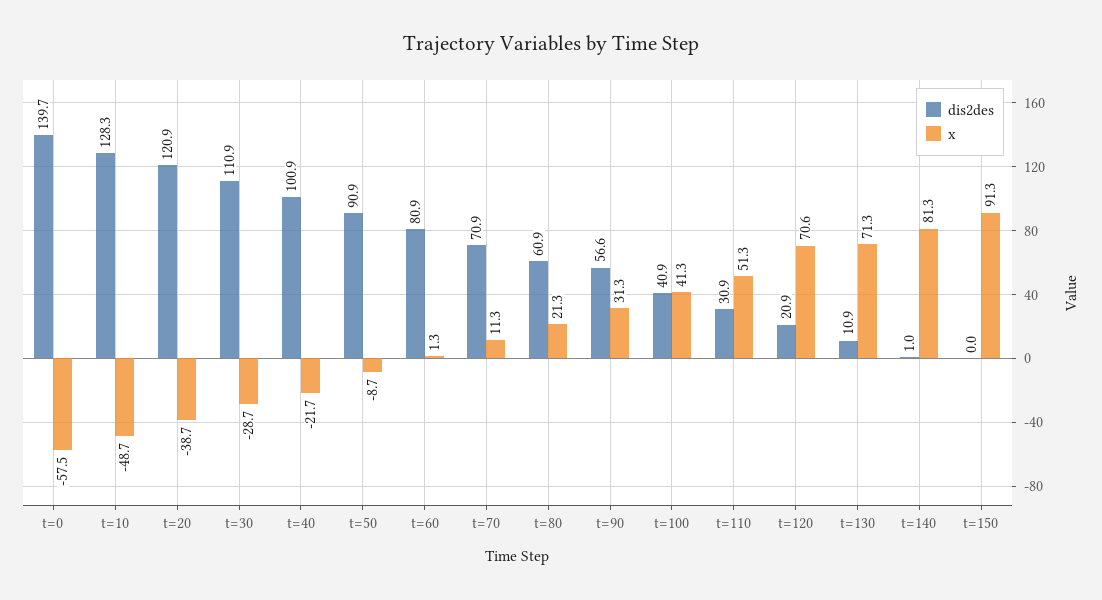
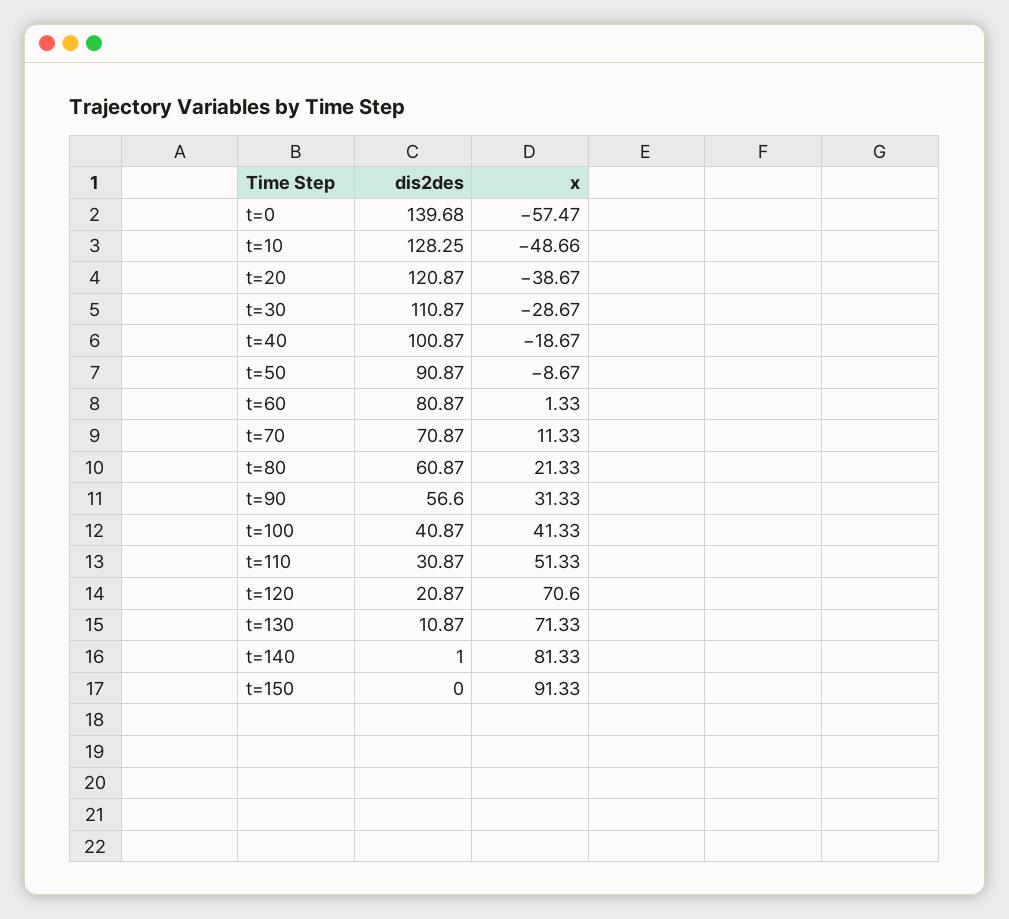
  {
    "dis2des": {
      "t=0": 139.68,
      "t=10": 128.25,
      "t=20": 120.87,
      "t=30": 110.87,
      "t=40": 100.87,
      "t=50": 90.87,
      "t=60": 80.87,
      "t=70": 70.87,
      "t=80": 60.87,
      "t=90": 56.6,
      "t=100": 40.87,
      "t=110": 30.87,
      "t=120": 20.87,
      "t=130": 10.87,
      "t=140": 1,
      "t=150": 0
    },
    "x": {
      "t=0": -57.47,
      "t=10": -48.66,
      "t=20": -38.67,
      "t=30": -28.67,
-     "t=40": -21.7,
+     "t=40": -18.67,
      "t=50": -8.67,
      "t=60": 1.33,
      "t=70": 11.33,
      "t=80": 21.33,
      "t=90": 31.33,
      "t=100": 41.33,
      "t=110": 51.33,
      "t=120": 70.6,
      "t=130": 71.33,
      "t=140": 81.33,
      "t=150": 91.33
    }
  }

